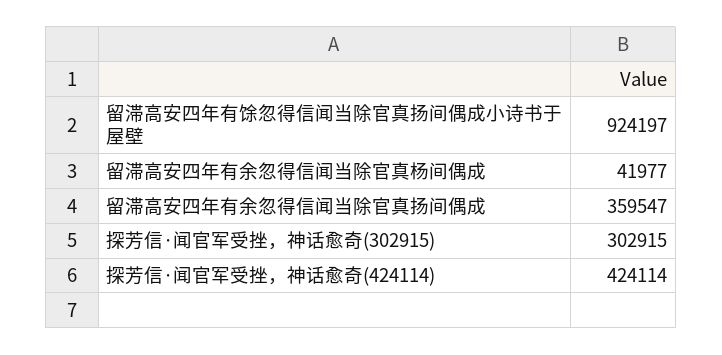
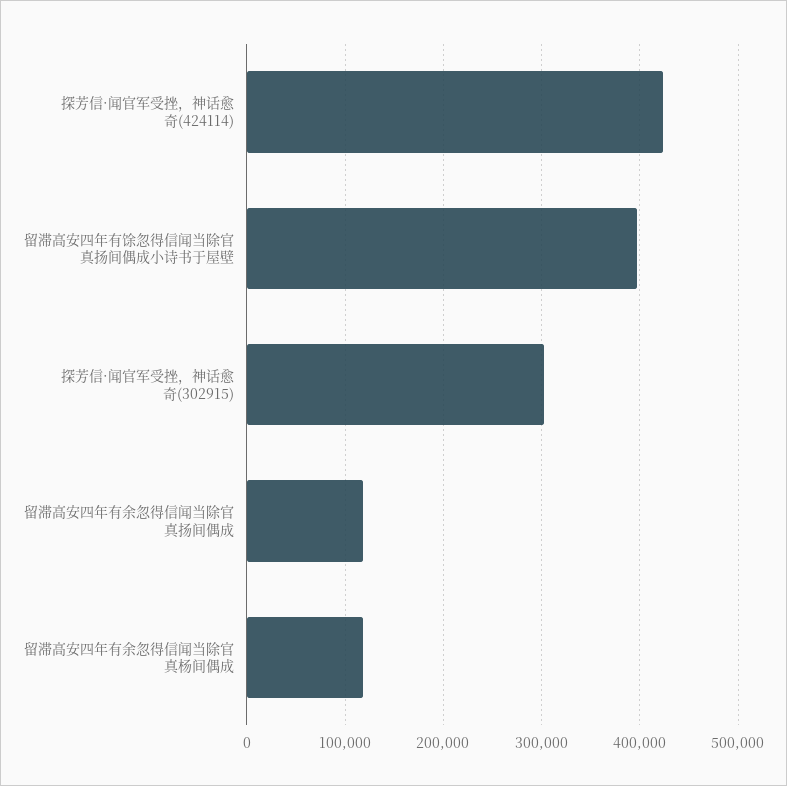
  {
-   "留滞高安四年有馀忽得信闻当除官真扬间偶成小诗书于屋壁": 924197,
+   "留滞高安四年有馀忽得信闻当除官真扬间偶成小诗书于屋壁": 400000,
-   "留滞高安四年有余忽得信闻当除官真杨间偶成": 41977,
+   "留滞高安四年有余忽得信闻当除官真杨间偶成": 120000,
-   "留滞高安四年有余忽得信闻当除官真扬间偶成": 359547,
+   "留滞高安四年有余忽得信闻当除官真扬间偶成": 120000,
    "探芳信·闻官军受挫，神话愈奇(302915)": 302915,
    "探芳信·闻官军受挫，神话愈奇(424114)": 424114
  }

